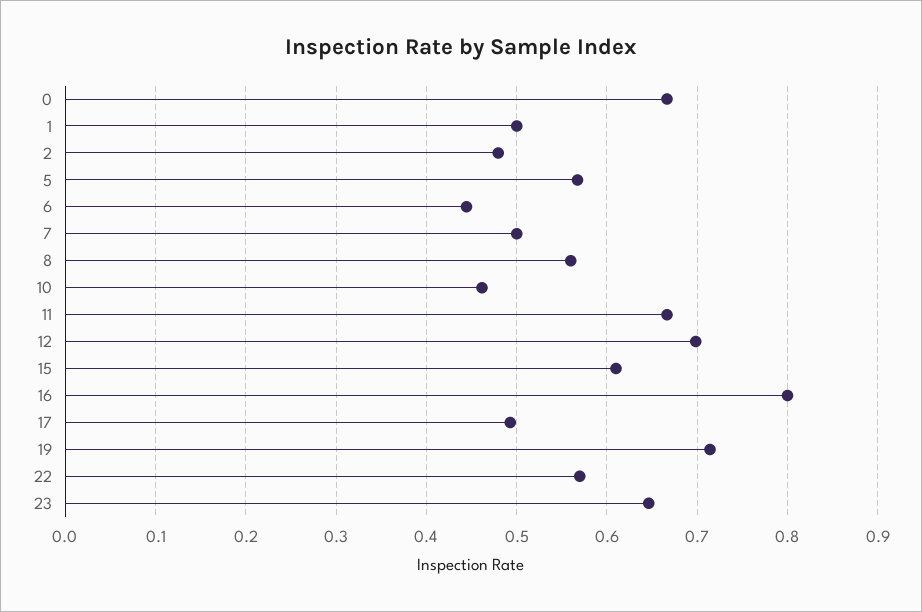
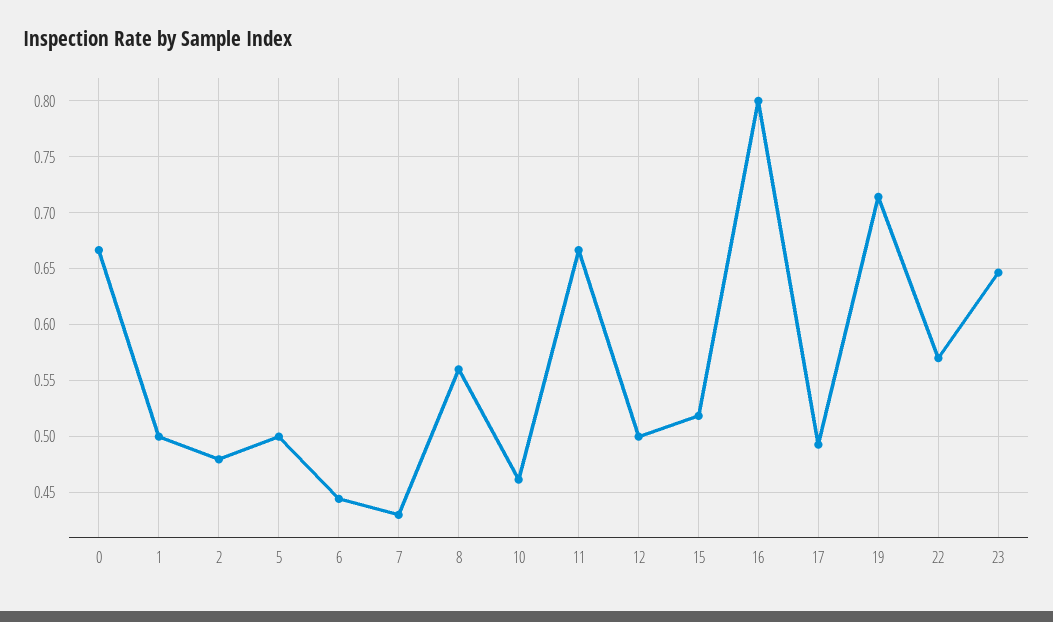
  {
    "0": 0.67,
    "1": 0.5,
    "2": 0.48,
-   "5": 0.57,
+   "5": 0.5,
    "6": 0.44,
-   "7": 0.5,
+   "7": 0.43,
    "8": 0.56,
    "10": 0.46,
    "11": 0.67,
-   "12": 0.7,
+   "12": 0.5,
-   "15": 0.61,
+   "15": 0.52,
    "16": 0.8,
    "17": 0.49,
    "19": 0.71,
    "22": 0.57,
    "23": 0.65
  }

